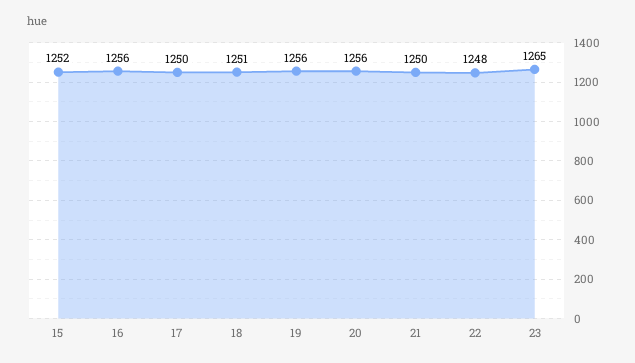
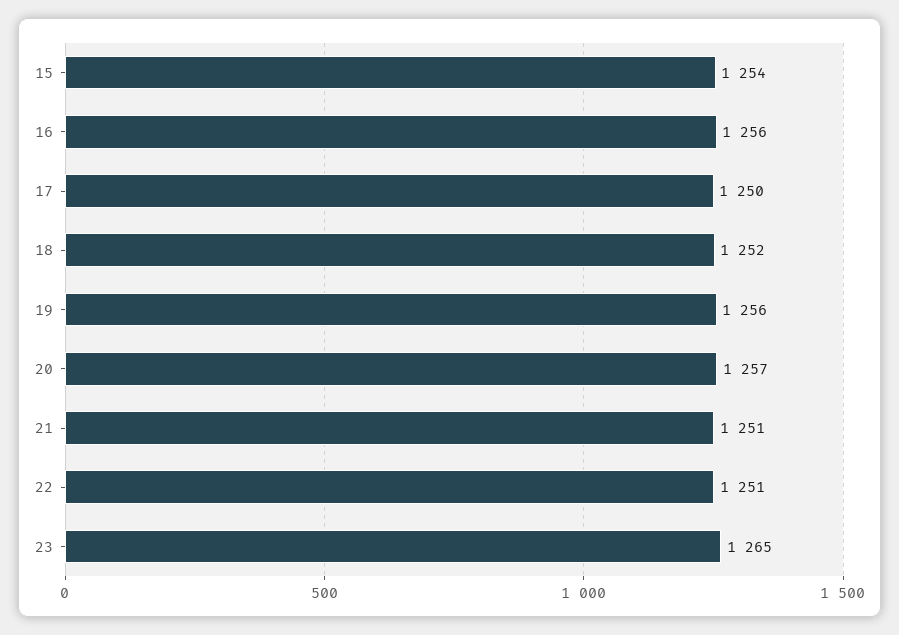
  {
-   "15": 1252,
+   "15": 1254,
    "16": 1256,
    "17": 1250,
-   "18": 1251,
+   "18": 1252,
    "19": 1256,
-   "20": 1256,
+   "20": 1257,
-   "21": 1250,
+   "21": 1251,
-   "22": 1248,
+   "22": 1251,
    "23": 1265
  }

